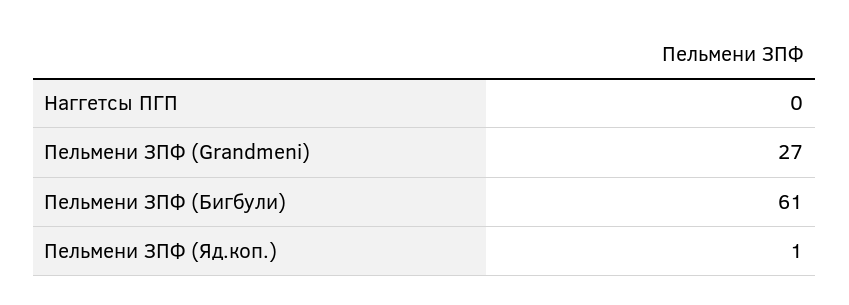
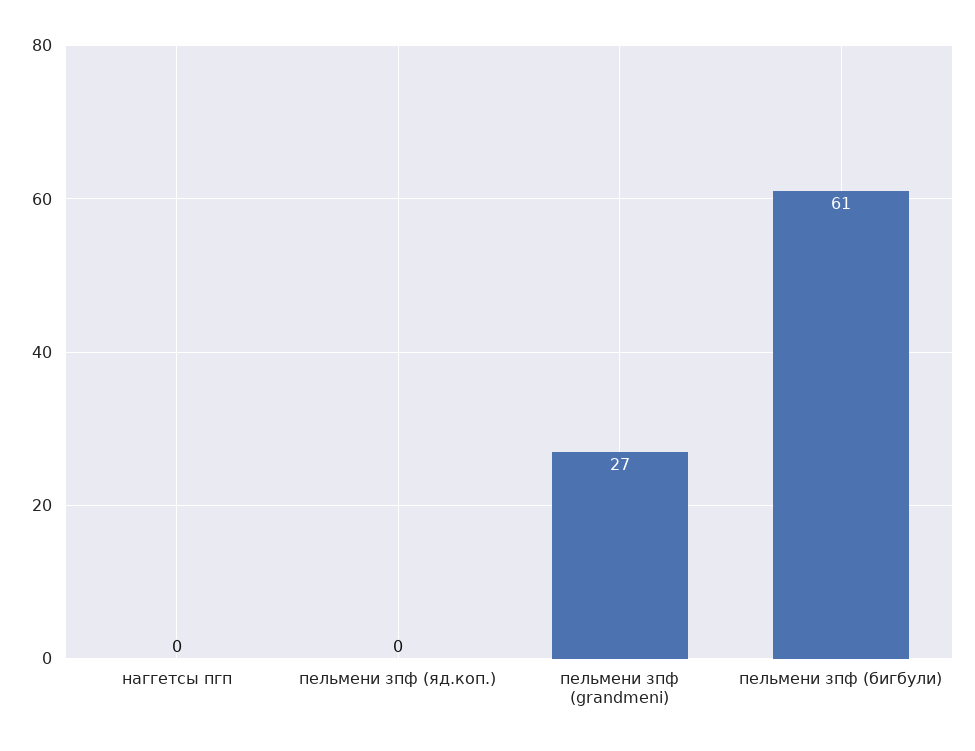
  {
    "Наггетсы ПГП": 0,
    "Пельмени ЗПФ (Grandmeni)": 27,
    "Пельмени ЗПФ (Бигбули)": 61,
-   "Пельмени ЗПФ (Яд.коп.)": 1
+   "Пельмени ЗПФ (Яд.коп.)": 0
  }

